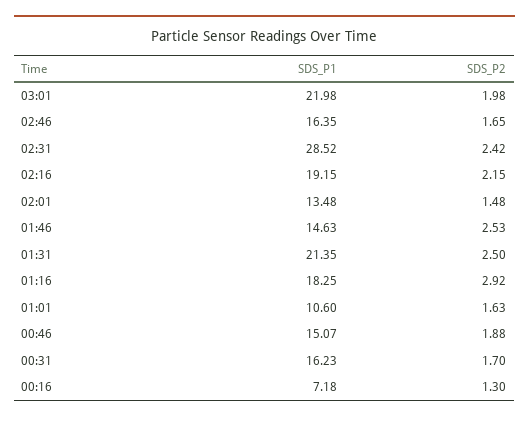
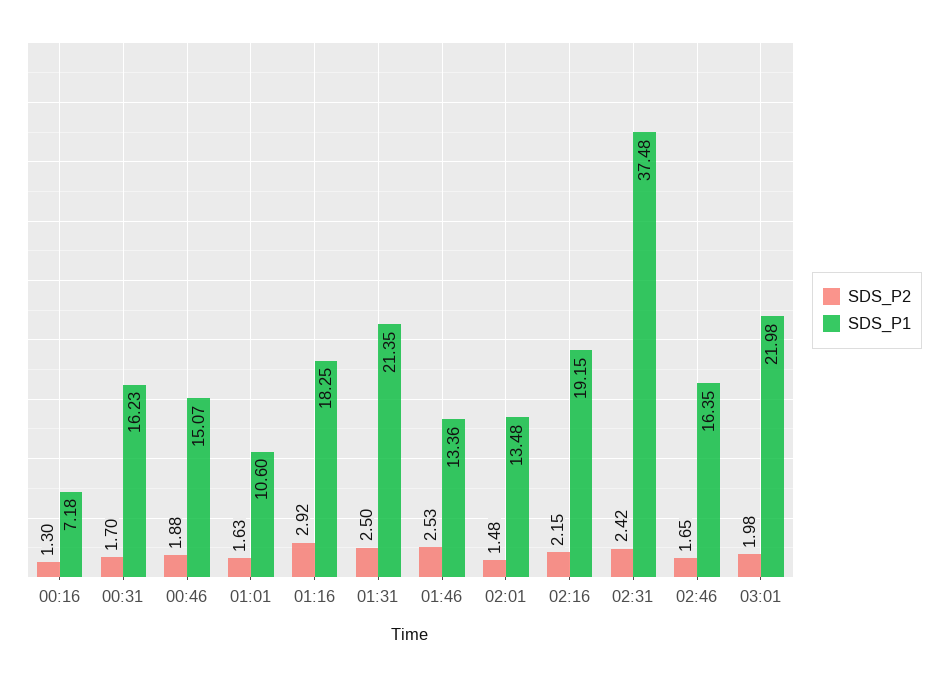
  {
    "SDS_P1": {
      "03:01": 21.98,
      "02:46": 16.35,
-     "02:31": 28.52,
+     "02:31": 37.48,
      "02:16": 19.15,
      "02:01": 13.48,
-     "01:46": 14.63,
+     "01:46": 13.36,
      "01:31": 21.35,
      "01:16": 18.25,
      "01:01": 10.6,
      "00:46": 15.07,
      "00:31": 16.23,
      "00:16": 7.18
    },
    "SDS_P2": {
      "03:01": 1.98,
      "02:46": 1.65,
      "02:31": 2.42,
      "02:16": 2.15,
      "02:01": 1.48,
      "01:46": 2.53,
      "01:31": 2.5,
      "01:16": 2.92,
      "01:01": 1.63,
      "00:46": 1.88,
      "00:31": 1.7,
      "00:16": 1.3
    }
  }

